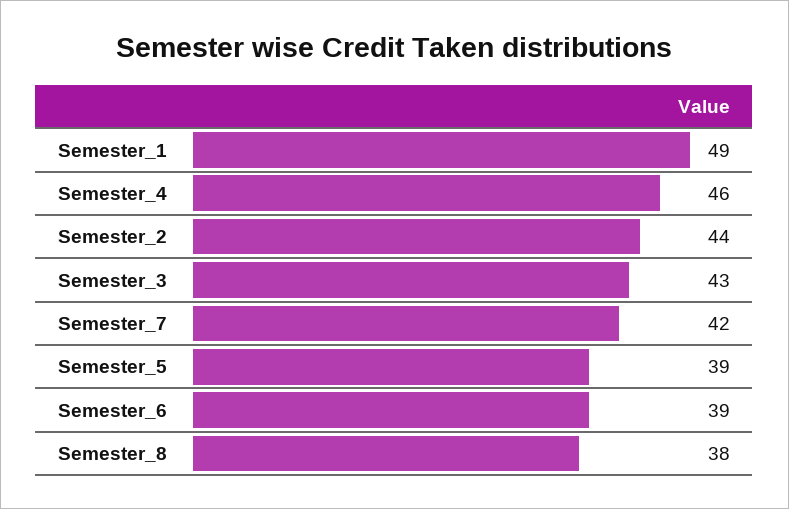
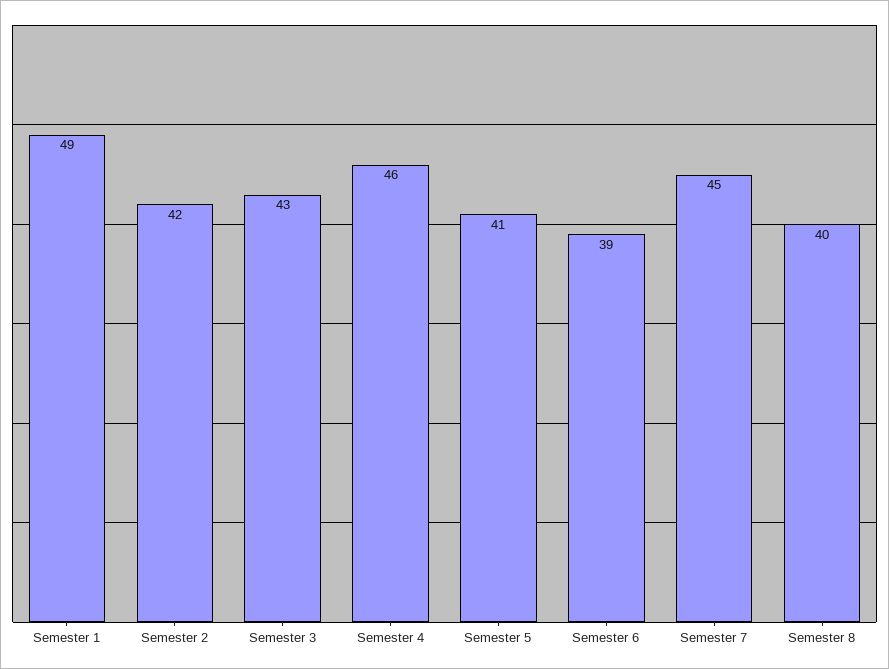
  {
    "Semester_1": 49,
    "Semester_4": 46,
-   "Semester_2": 44,
+   "Semester_2": 42,
    "Semester_3": 43,
-   "Semester_7": 42,
+   "Semester_7": 45,
-   "Semester_5": 39,
+   "Semester_5": 41,
    "Semester_6": 39,
-   "Semester_8": 38
+   "Semester_8": 40
  }

